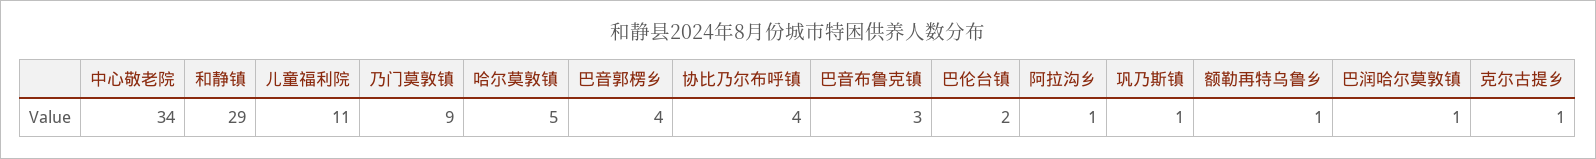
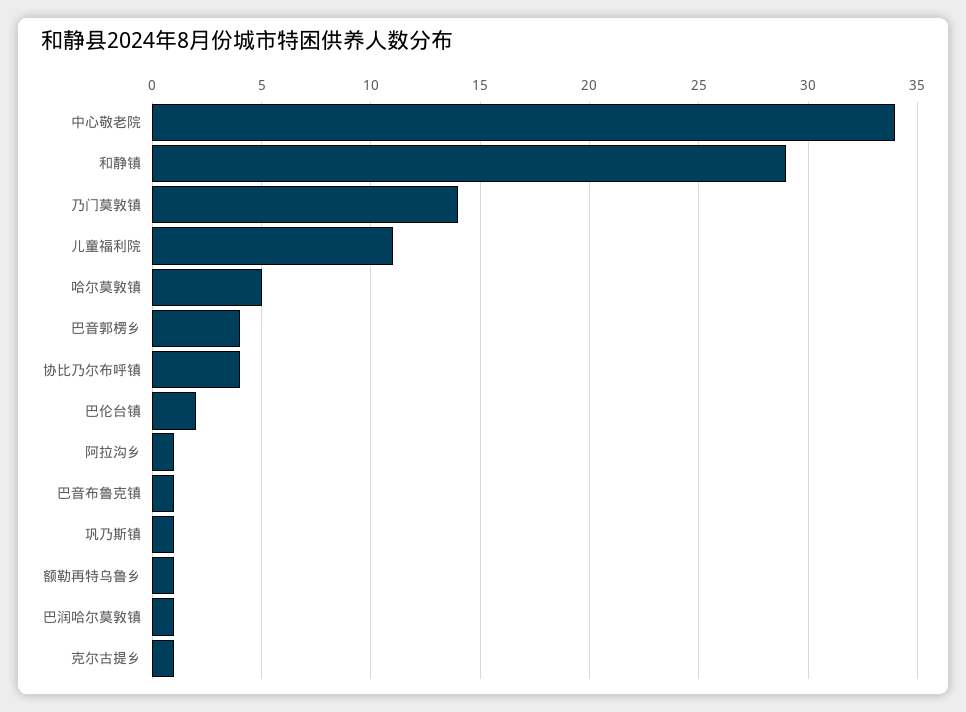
  {
    "中心敬老院": 34,
    "和静镇": 29,
    "儿童福利院": 11,
-   "乃门莫敦镇": 9,
+   "乃门莫敦镇": 14,
    "哈尔莫敦镇": 5,
    "巴音郭楞乡": 4,
    "协比乃尔布呼镇": 4,
-   "巴音布鲁克镇": 3,
+   "巴音布鲁克镇": 1,
    "巴伦台镇": 2,
    "阿拉沟乡": 1,
    "巩乃斯镇": 1,
    "额勒再特乌鲁乡": 1,
    "巴润哈尔莫敦镇": 1,
    "克尔古提乡": 1
  }

